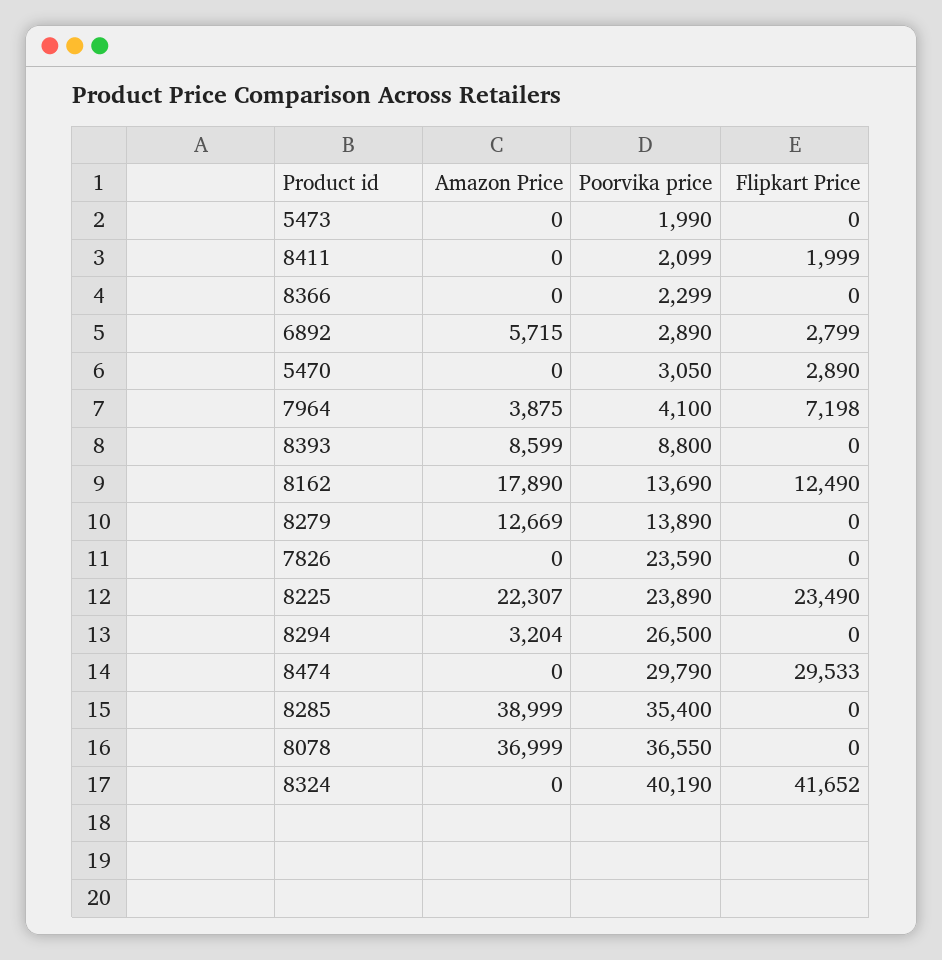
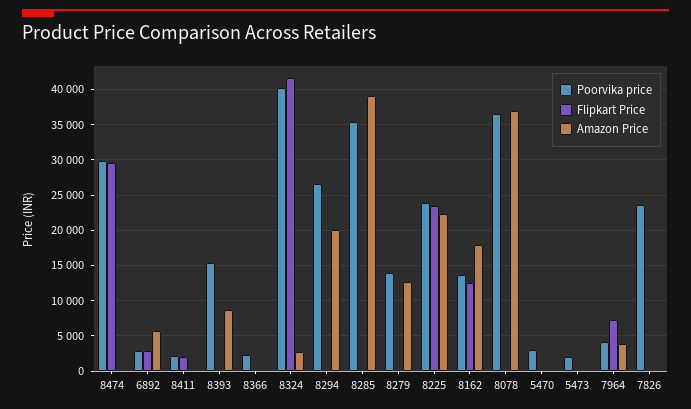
  {
    "Amazon Price": {
      "5473": 0,
      "8411": 0,
      "8366": 0,
      "6892": 5715,
      "5470": 0,
      "7964": 3875,
      "8393": 8599,
      "8162": 17890,
      "8279": 12669,
      "7826": 0,
      "8225": 22307,
-     "8294": 3204,
+     "8294": 20000,
      "8474": 0,
      "8285": 38999,
      "8078": 36999,
-     "8324": 0
+     "8324": 3000
    },
    "Poorvika price": {
      "5473": 1990,
      "8411": 2099,
      "8366": 2299,
      "6892": 2890,
      "5470": 3050,
      "7964": 4100,
-     "8393": 8800,
+     "8393": 15000,
      "8162": 13690,
      "8279": 13890,
      "7826": 23590,
      "8225": 23890,
      "8294": 26500,
      "8474": 29790,
      "8285": 35400,
      "8078": 36550,
      "8324": 40190
    },
    "Flipkart Price": {
      "5473": 0,
      "8411": 1999,
      "8366": 0,
      "6892": 2799,
-     "5470": 2890,
+     "5470": 0,
      "7964": 7198,
      "8393": 0,
      "8162": 12490,
      "8279": 0,
      "7826": 0,
      "8225": 23490,
      "8294": 0,
      "8474": 29533,
      "8285": 0,
      "8078": 0,
      "8324": 41652
    }
  }

